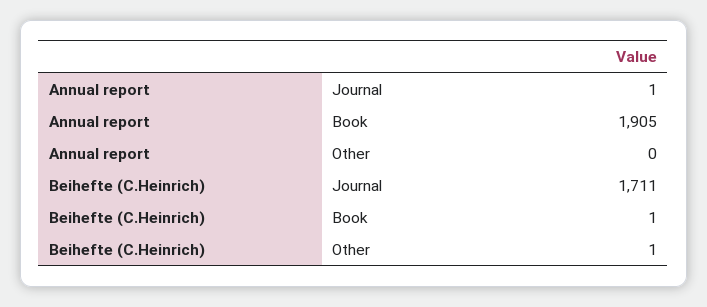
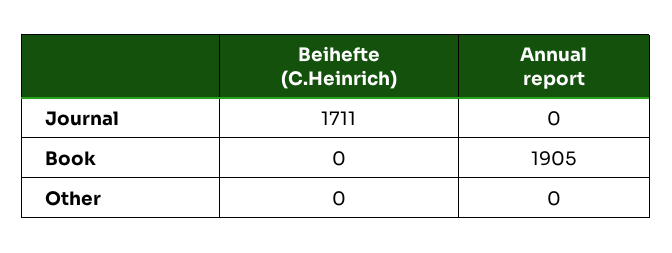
  {
    "Annual report": {
-     "Journal": 1,
+     "Journal": 0,
      "Book": 1905,
      "Other": 0
    },
    "Beihefte (C.Heinrich)": {
      "Journal": 1711,
-     "Book": 1,
+     "Book": 0,
-     "Other": 1
+     "Other": 0
    }
  }

